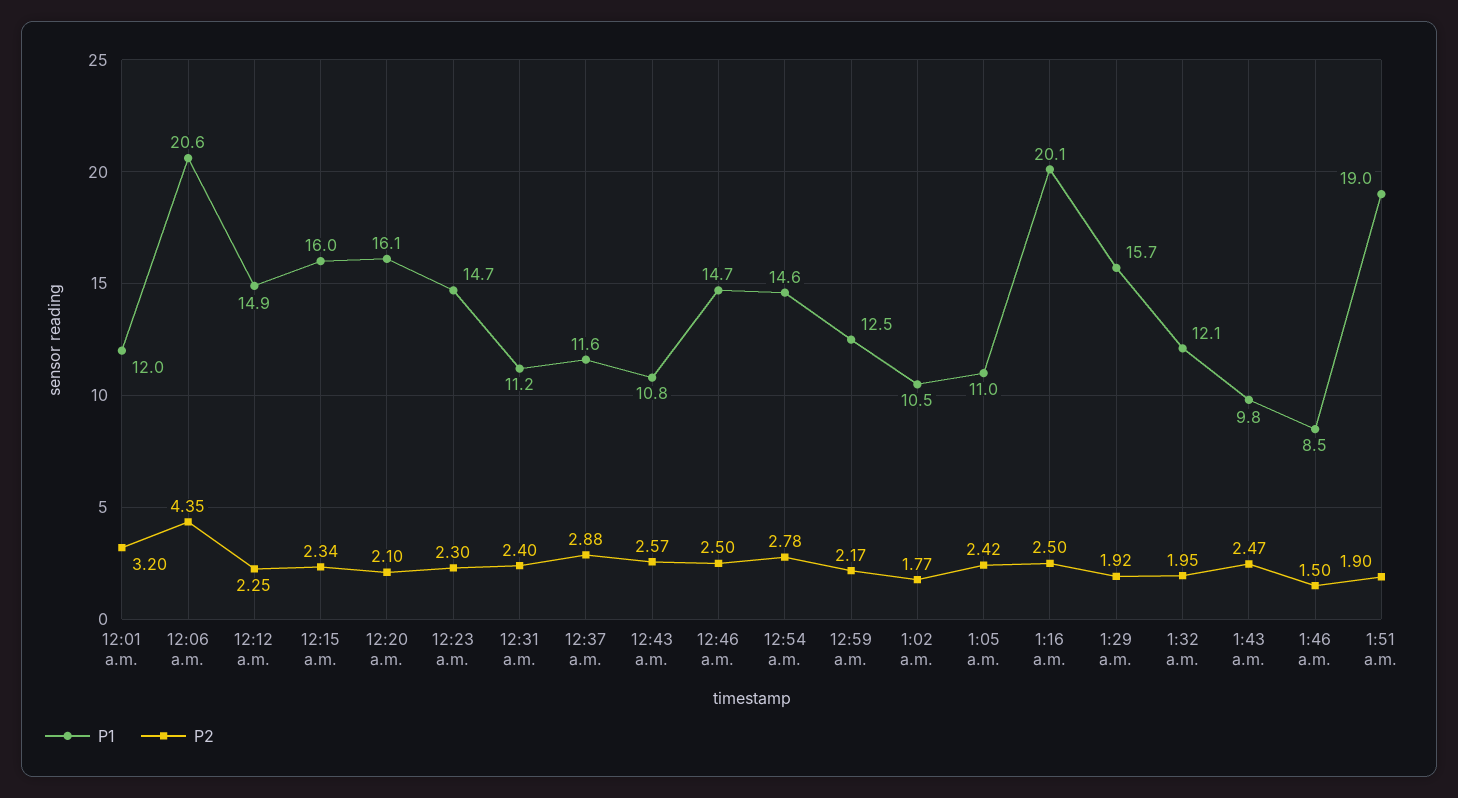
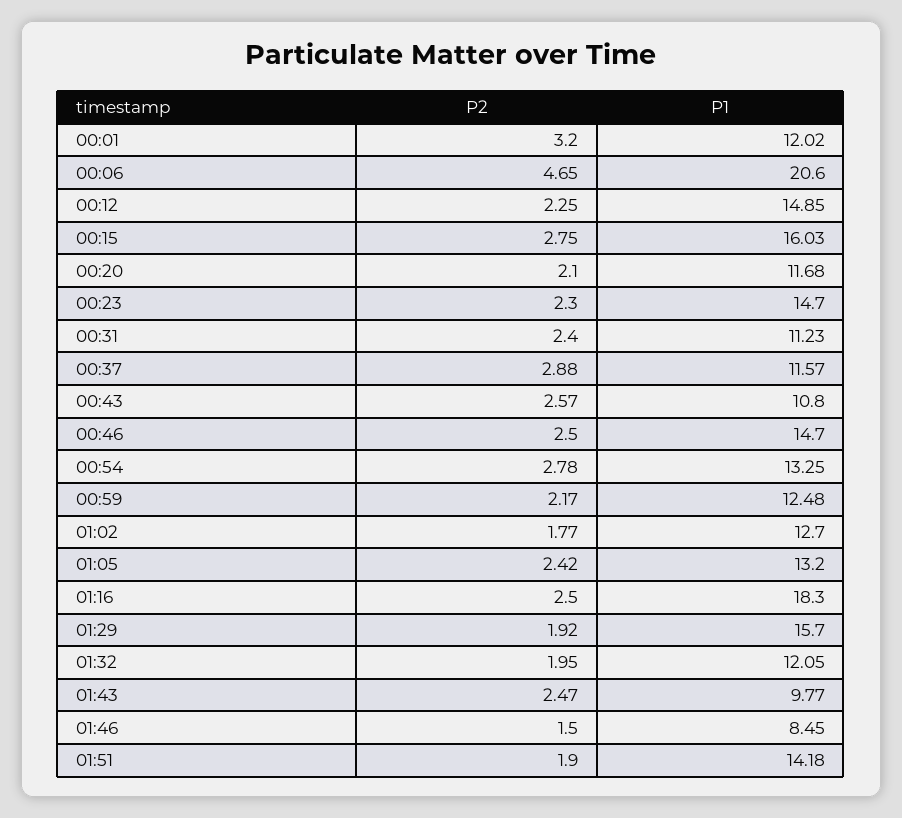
  {
    "P1": {
      "12:01 a.m.": 12.02,
      "12:06 a.m.": 20.6,
      "12:12 a.m.": 14.85,
      "12:15 a.m.": 16.03,
-     "12:20 a.m.": 16.1,
+     "12:20 a.m.": 11.68,
      "12:23 a.m.": 14.7,
      "12:31 a.m.": 11.23,
      "12:37 a.m.": 11.57,
      "12:43 a.m.": 10.8,
      "12:46 a.m.": 14.7,
-     "12:54 a.m.": 14.6,
+     "12:54 a.m.": 13.25,
      "12:59 a.m.": 12.48,
-     "1:02 a.m.": 10.5,
+     "1:02 a.m.": 12.7,
-     "1:05 a.m.": 11,
+     "1:05 a.m.": 13.2,
-     "1:16 a.m.": 20.1,
+     "1:16 a.m.": 18.3,
      "1:29 a.m.": 15.7,
      "1:32 a.m.": 12.05,
      "1:43 a.m.": 9.77,
      "1:46 a.m.": 8.45,
-     "1:51 a.m.": 19
+     "1:51 a.m.": 14.18
    },
    "P2": {
      "12:01 a.m.": 3.2,
-     "12:06 a.m.": 4.35,
+     "12:06 a.m.": 4.65,
      "12:12 a.m.": 2.25,
-     "12:15 a.m.": 2.34,
+     "12:15 a.m.": 2.75,
      "12:20 a.m.": 2.1,
      "12:23 a.m.": 2.3,
      "12:31 a.m.": 2.4,
      "12:37 a.m.": 2.88,
      "12:43 a.m.": 2.57,
      "12:46 a.m.": 2.5,
      "12:54 a.m.": 2.78,
      "12:59 a.m.": 2.17,
      "1:02 a.m.": 1.77,
      "1:05 a.m.": 2.42,
      "1:16 a.m.": 2.5,
      "1:29 a.m.": 1.92,
      "1:32 a.m.": 1.95,
      "1:43 a.m.": 2.47,
      "1:46 a.m.": 1.5,
      "1:51 a.m.": 1.9
    }
  }

